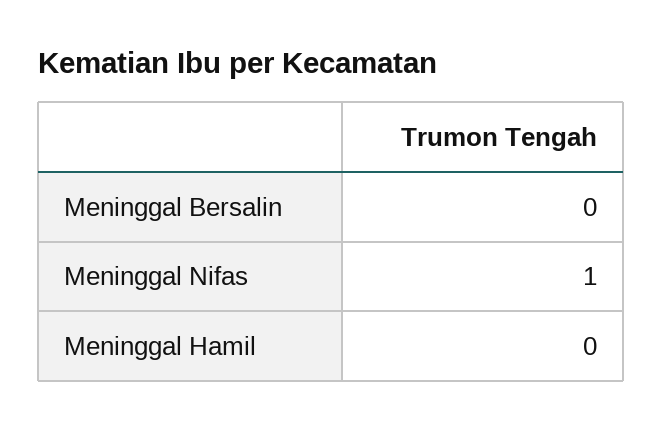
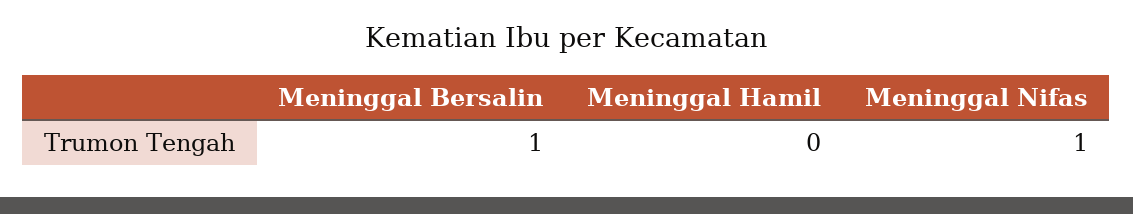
  {
-   "Meninggal Bersalin": 0,
+   "Meninggal Bersalin": 1,
    "Meninggal Nifas": 1,
    "Meninggal Hamil": 0
  }

